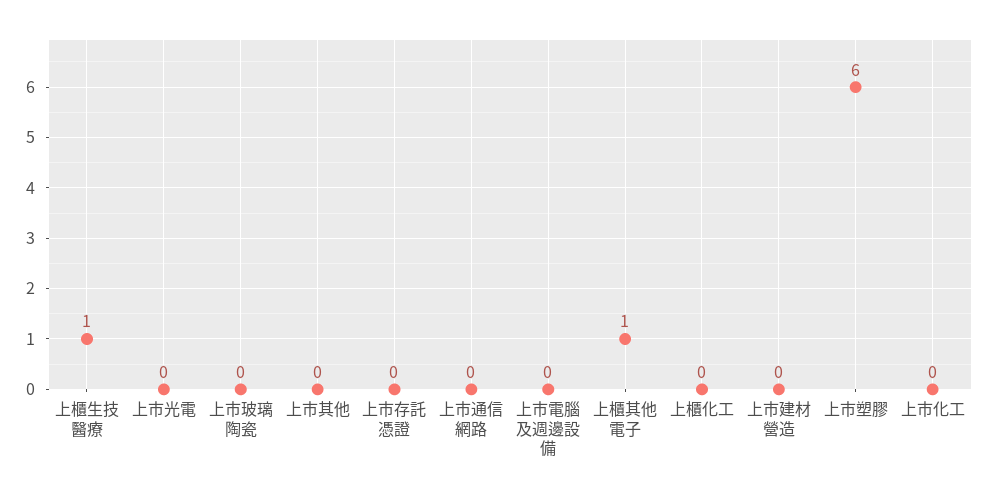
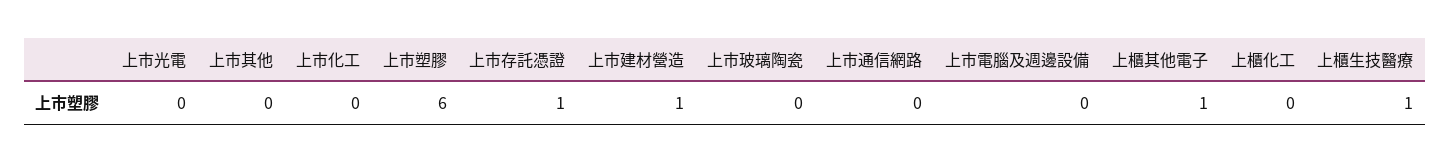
  {
    "上櫃生技醫療": 1,
    "上市光電": 0,
    "上市玻璃陶瓷": 0,
    "上市其他": 0,
-   "上市存託憑證": 0,
+   "上市存託憑證": 1,
    "上市通信網路": 0,
    "上市電腦及週邊設備": 0,
    "上櫃其他電子": 1,
    "上櫃化工": 0,
-   "上市建材營造": 0,
+   "上市建材營造": 1,
    "上市塑膠": 6,
    "上市化工": 0
  }

